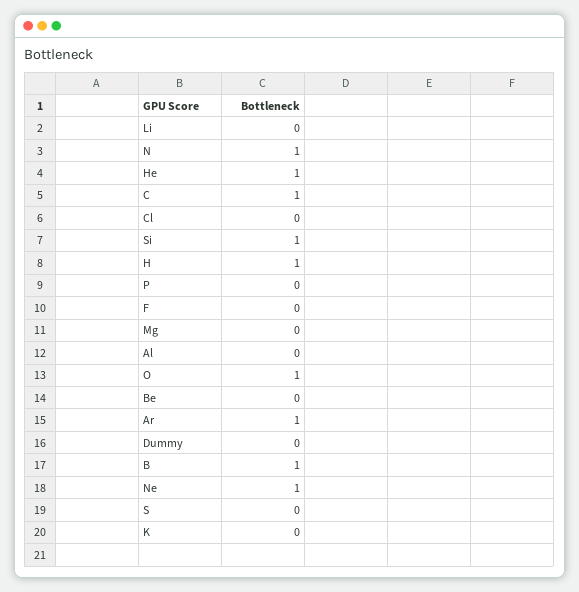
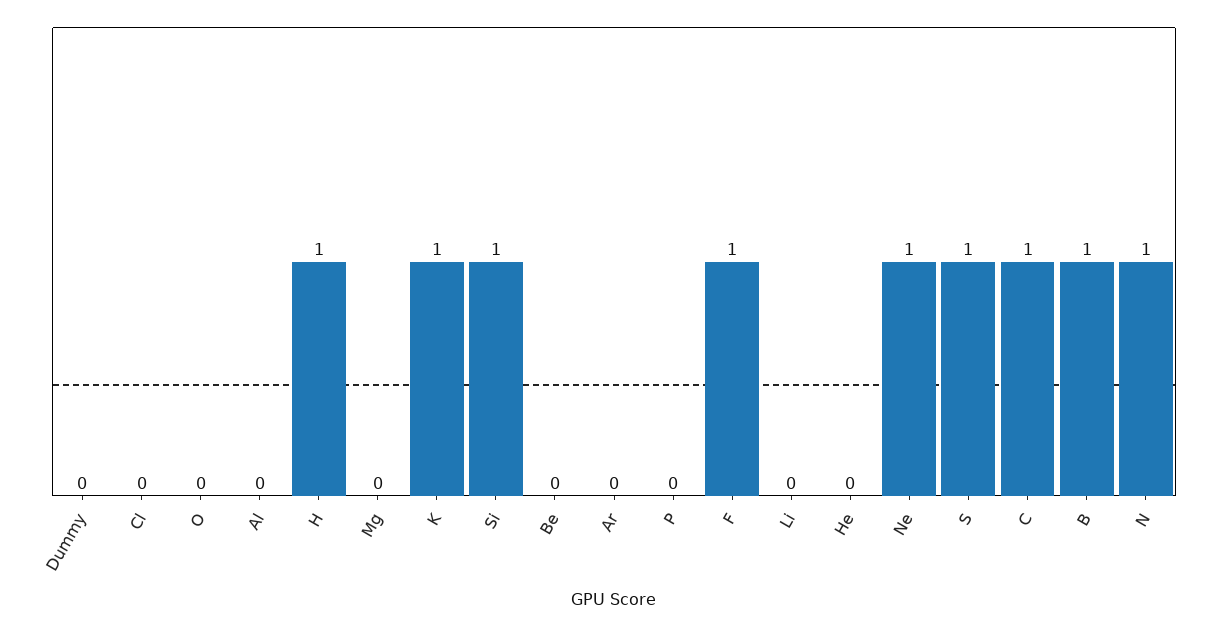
  {
    "Li": 0,
    "N": 1,
-   "He": 1,
+   "He": 0,
    "C": 1,
    "Cl": 0,
    "Si": 1,
    "H": 1,
    "P": 0,
-   "F": 0,
+   "F": 1,
    "Mg": 0,
    "Al": 0,
-   "O": 1,
+   "O": 0,
    "Be": 0,
-   "Ar": 1,
+   "Ar": 0,
    "Dummy": 0,
    "B": 1,
    "Ne": 1,
-   "S": 0,
+   "S": 1,
-   "K": 0
+   "K": 1
  }

